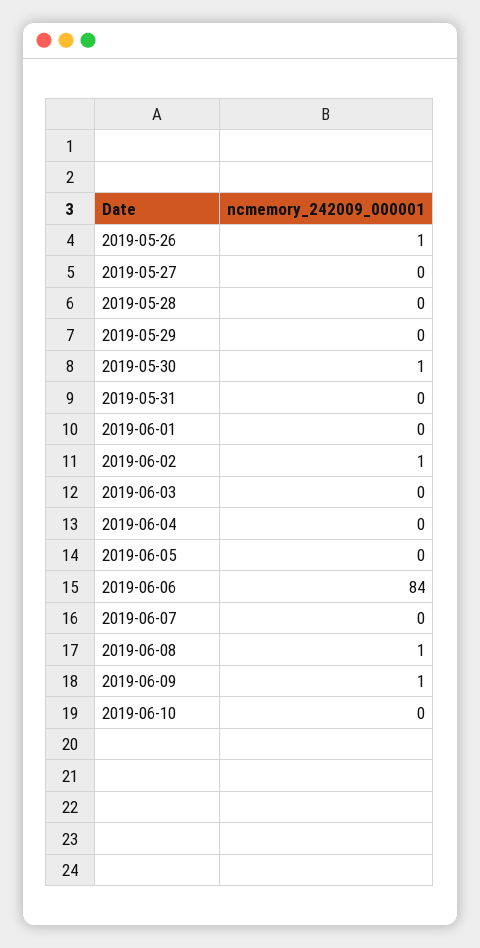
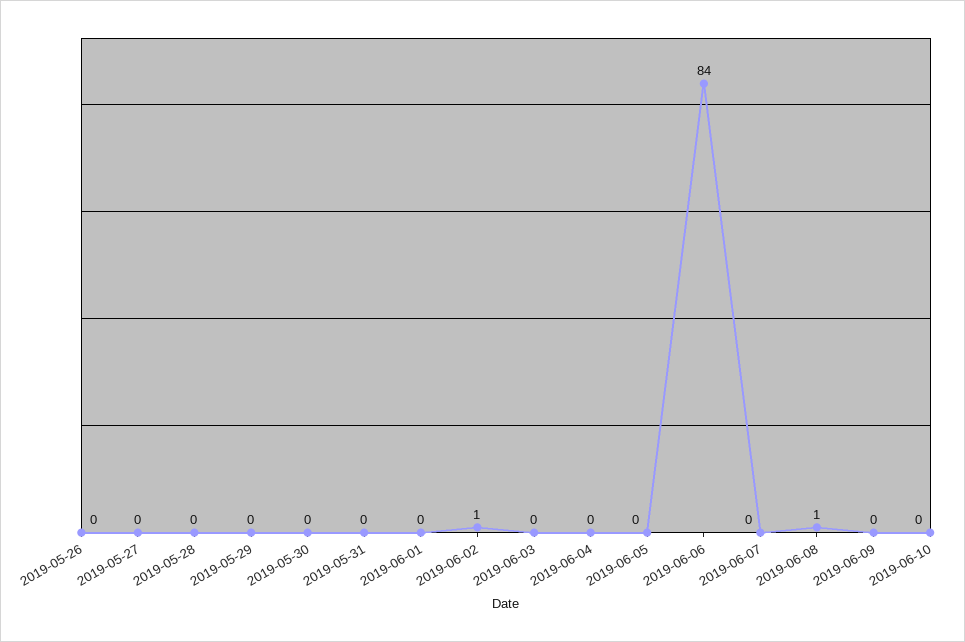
  {
-   "2019-05-26": 1,
+   "2019-05-26": 0,
    "2019-05-27": 0,
    "2019-05-28": 0,
    "2019-05-29": 0,
-   "2019-05-30": 1,
+   "2019-05-30": 0,
    "2019-05-31": 0,
    "2019-06-01": 0,
    "2019-06-02": 1,
    "2019-06-03": 0,
    "2019-06-04": 0,
    "2019-06-05": 0,
    "2019-06-06": 84,
    "2019-06-07": 0,
    "2019-06-08": 1,
-   "2019-06-09": 1,
+   "2019-06-09": 0,
    "2019-06-10": 0
  }

